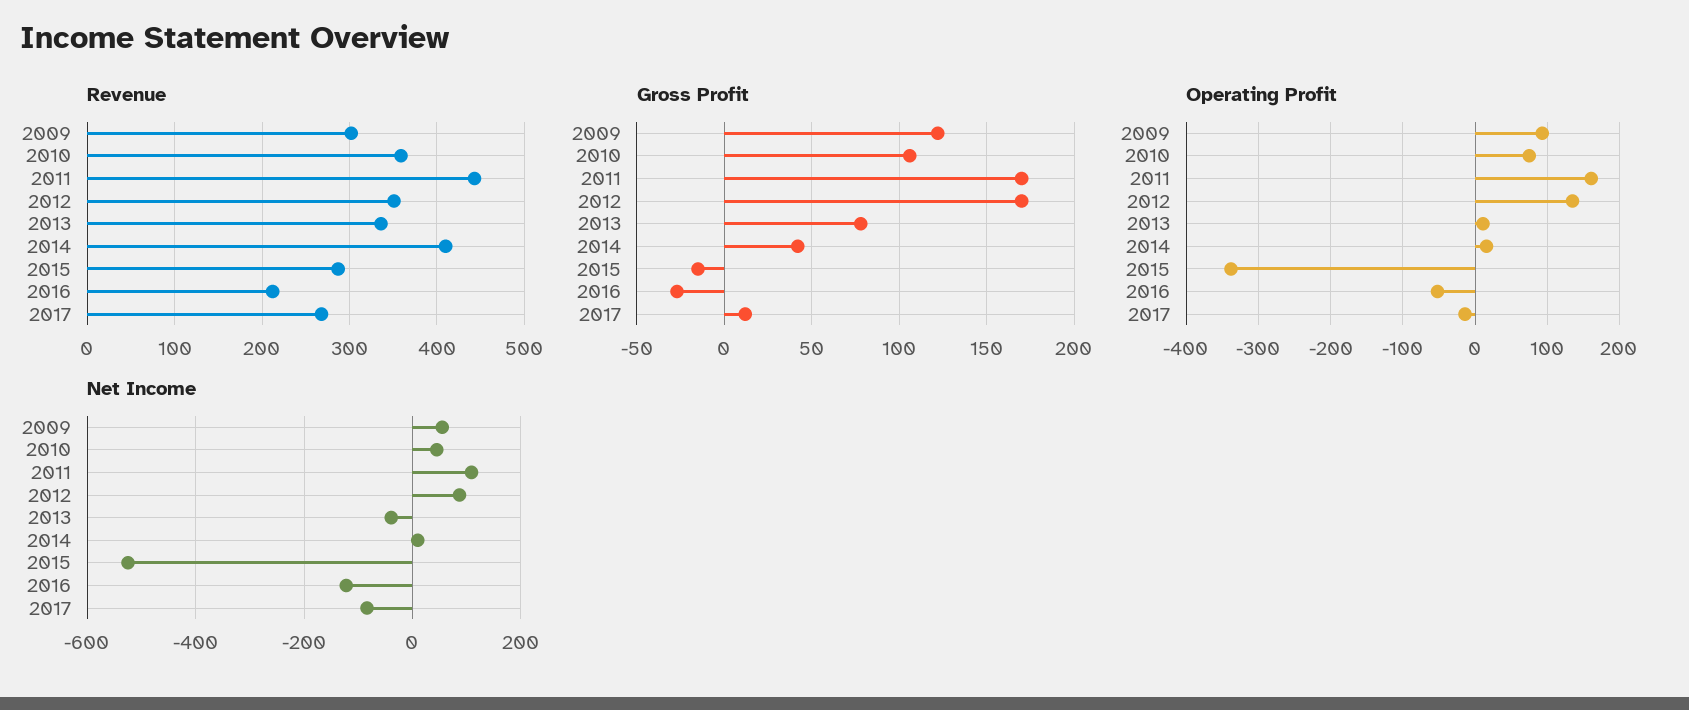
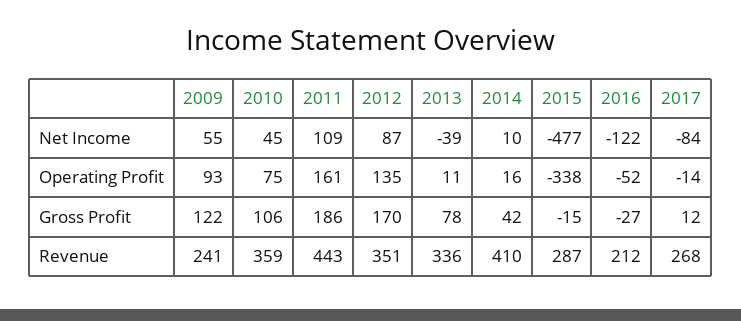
  {
    "Revenue": {
-     "2009": 300,
+     "2009": 241,
      "2010": 359,
      "2011": 443,
      "2012": 351,
      "2013": 336,
      "2014": 410,
      "2015": 287,
      "2016": 212,
      "2017": 268
    },
    "Gross Profit": {
      "2009": 122,
      "2010": 106,
-     "2011": 170,
+     "2011": 186,
      "2012": 170,
      "2013": 78,
      "2014": 42,
      "2015": -15,
      "2016": -27,
      "2017": 12
    },
    "Operating Profit": {
      "2009": 93,
      "2010": 75,
      "2011": 161,
      "2012": 135,
      "2013": 11,
      "2014": 16,
      "2015": -338,
      "2016": -52,
      "2017": -14
    },
    "Net Income": {
      "2009": 55,
      "2010": 45,
      "2011": 109,
      "2012": 87,
      "2013": -39,
      "2014": 10,
-     "2015": -520,
+     "2015": -477,
      "2016": -122,
      "2017": -84
    }
  }

